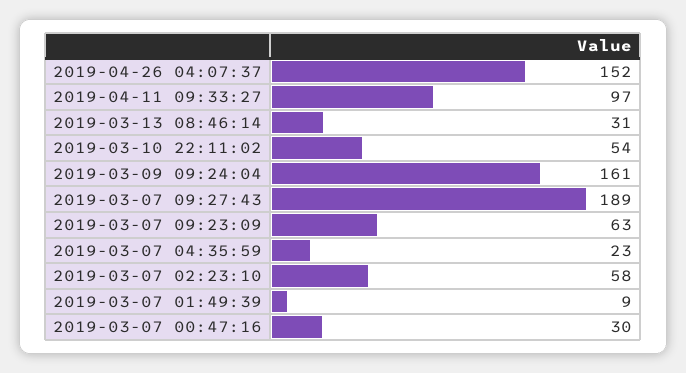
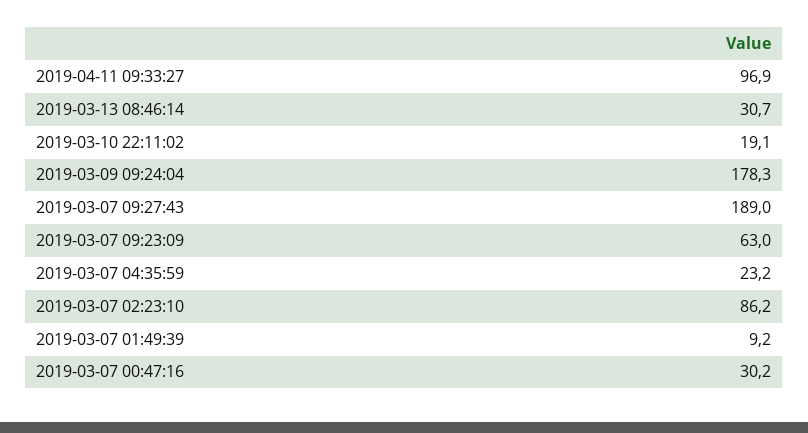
  {
-   "2019-04-26 04:07:37": 152,
    "2019-04-11 09:33:27": 96.9,
    "2019-03-13 08:46:14": 30.7,
-   "2019-03-10 22:11:02": 54,
+   "2019-03-10 22:11:02": 19.1,
-   "2019-03-09 09:24:04": 161,
+   "2019-03-09 09:24:04": 178.3,
    "2019-03-07 09:27:43": 189,
    "2019-03-07 09:23:09": 63,
    "2019-03-07 04:35:59": 23.2,
-   "2019-03-07 02:23:10": 58,
+   "2019-03-07 02:23:10": 86.2,
    "2019-03-07 01:49:39": 9.2,
    "2019-03-07 00:47:16": 30.2
  }

